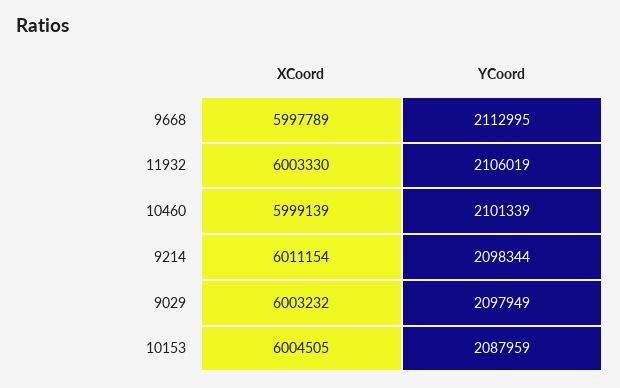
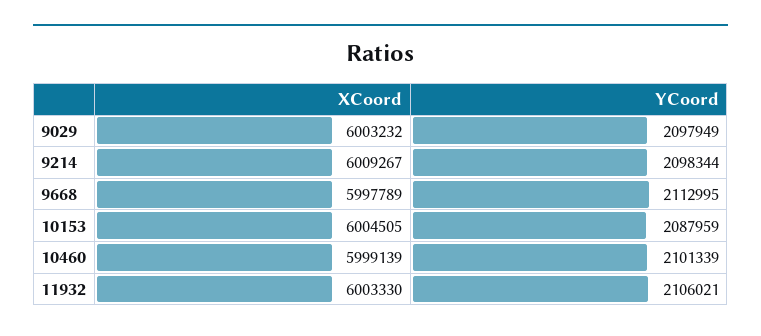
  {
    "XCoord": {
      "9668": 5997789,
      "11932": 6003330,
      "10460": 5999139,
-     "9214": 6011154,
+     "9214": 6009267,
      "9029": 6003232,
      "10153": 6004505
    },
    "YCoord": {
      "9668": 2112995,
-     "11932": 2106019,
+     "11932": 2106021,
      "10460": 2101339,
      "9214": 2098344,
      "9029": 2097949,
      "10153": 2087959
    }
  }

